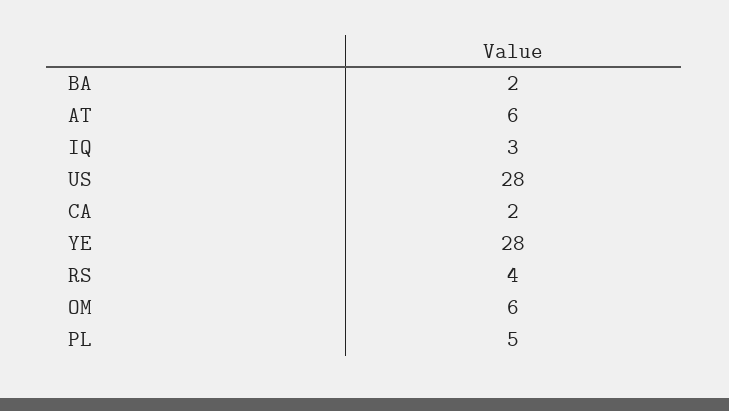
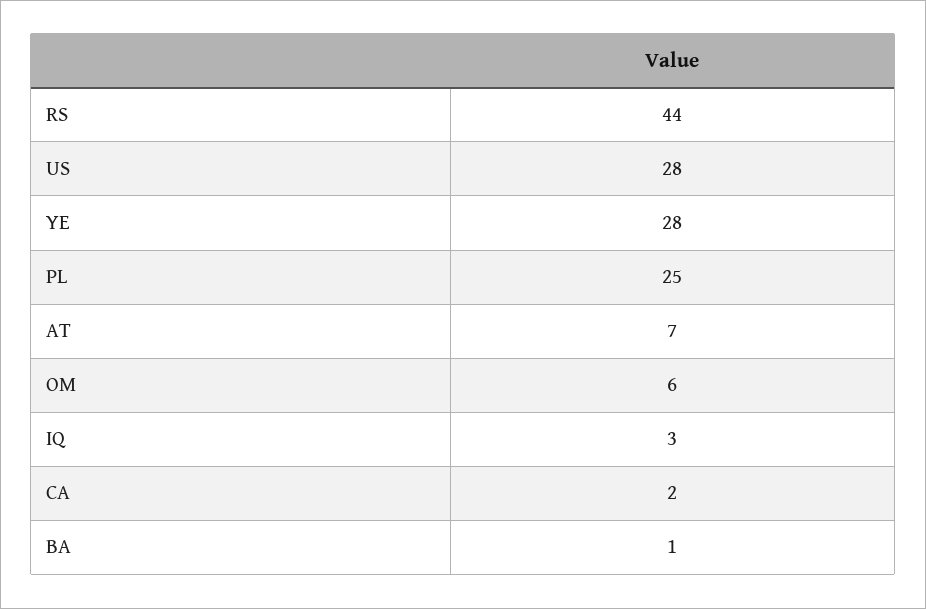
  {
-   "BA": 2,
+   "BA": 1,
-   "AT": 6,
+   "AT": 7,
    "IQ": 3,
    "US": 28,
    "CA": 2,
    "YE": 28,
-   "RS": 4,
+   "RS": 44,
    "OM": 6,
-   "PL": 5
+   "PL": 25
  }

